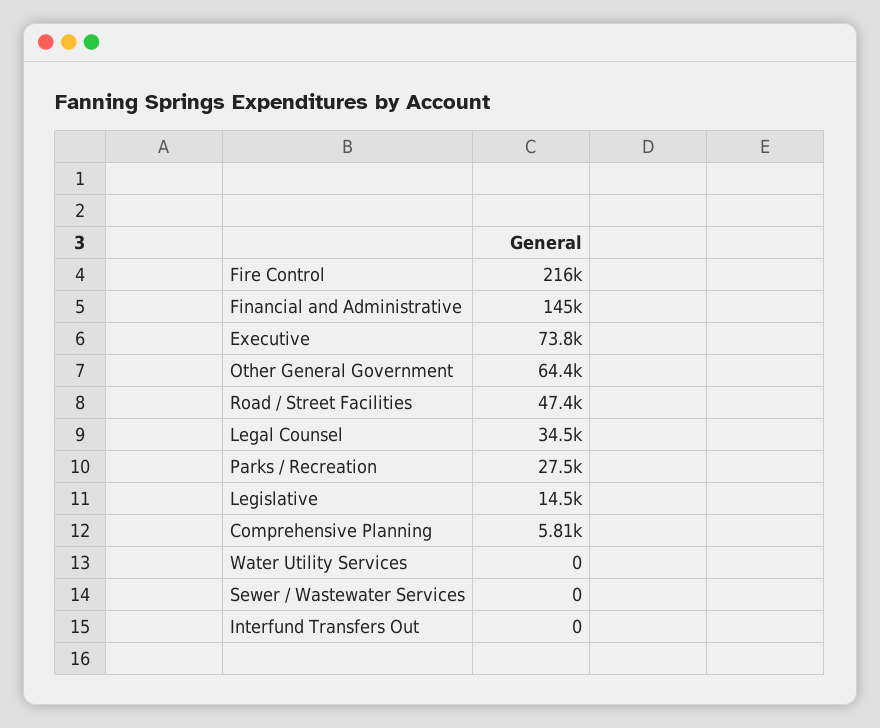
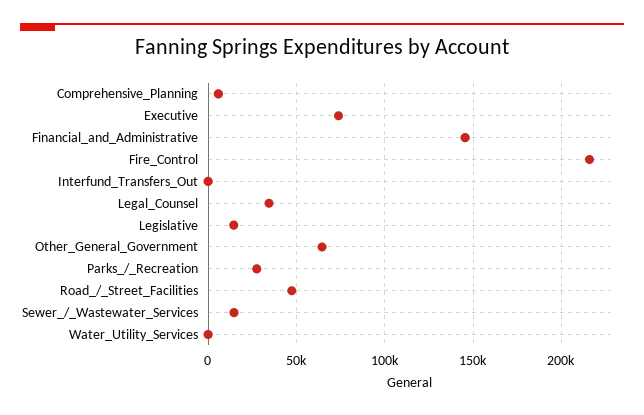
  {
    "Fire Control": 216000,
    "Financial and Administrative": 145000,
    "Executive": 73800,
    "Other General Government": 64400,
    "Road / Street Facilities": 47400,
    "Legal Counsel": 34500,
    "Parks / Recreation": 27500,
    "Legislative": 14500,
    "Comprehensive Planning": 5810,
    "Water Utility Services": 0,
-   "Sewer / Wastewater Services": 0,
+   "Sewer / Wastewater Services": 15000,
    "Interfund Transfers Out": 0
  }

